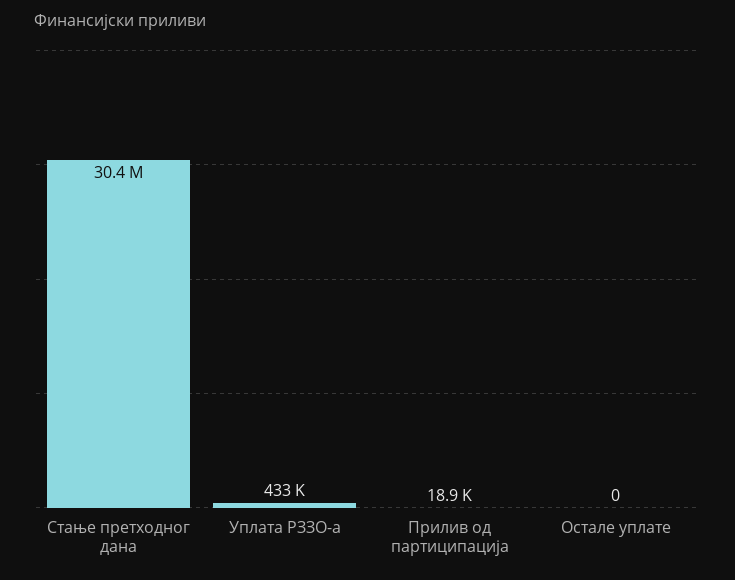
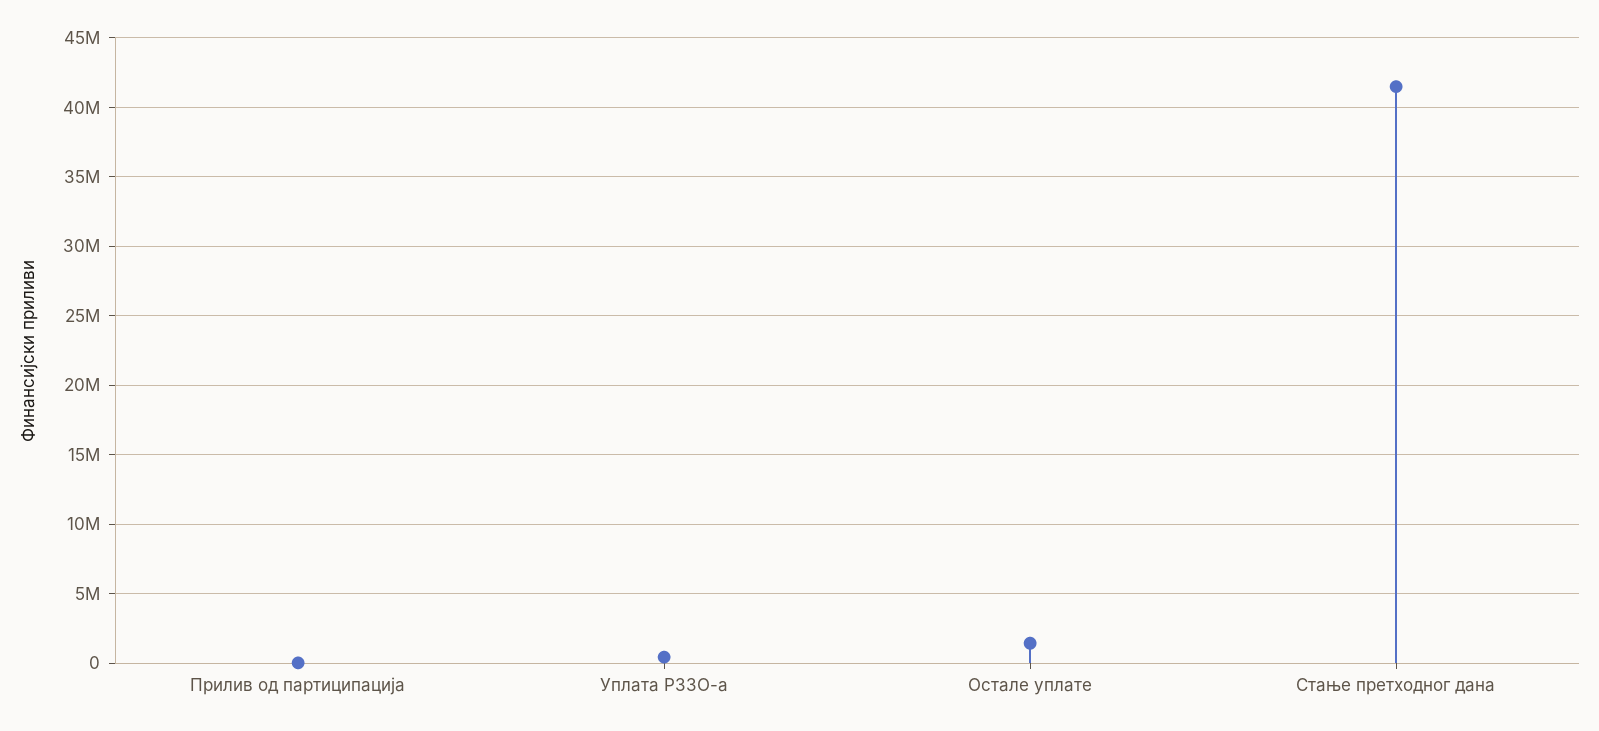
  {
-   "Стање претходног дана": 30400000,
+   "Стање претходног дана": 41500000,
    "Уплата РЗЗО-а": 433000,
    "Прилив од партиципација": 18900,
-   "Остале уплате": 0
+   "Остале уплате": 1500000
  }

